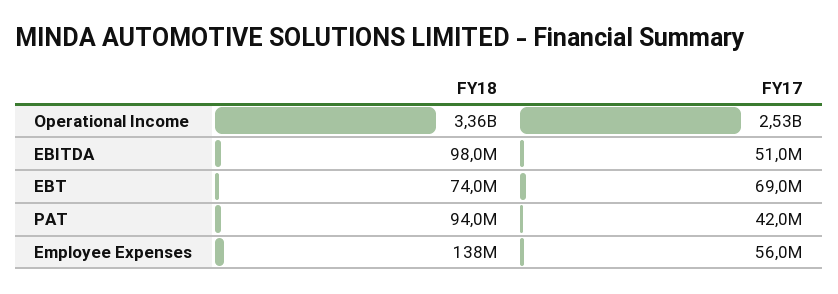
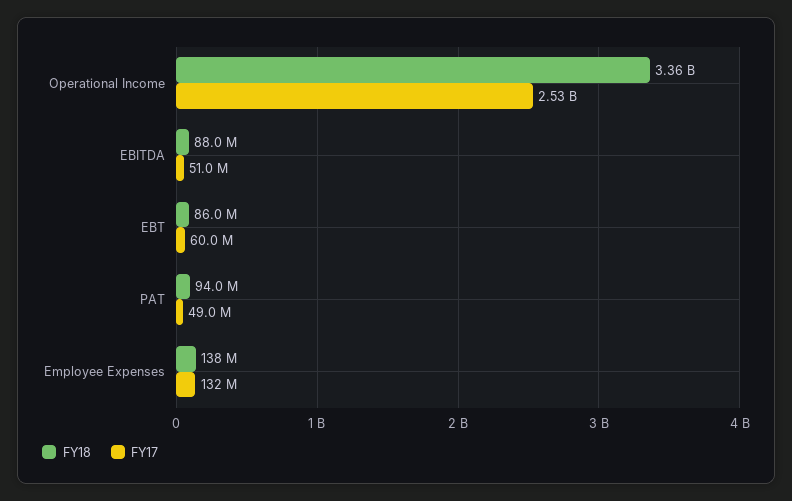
  {
    "FY18": {
      "Operational Income": 3360000000,
-     "EBITDA": 98000000,
+     "EBITDA": 88000000,
-     "EBT": 74000000,
+     "EBT": 86000000,
      "PAT": 94000000,
      "Employee Expenses": 138000000
    },
    "FY17": {
      "Operational Income": 2530000000,
      "EBITDA": 51000000,
-     "EBT": 69000000,
+     "EBT": 60000000,
-     "PAT": 42000000,
+     "PAT": 49000000,
-     "Employee Expenses": 56000000
+     "Employee Expenses": 132000000
    }
  }

